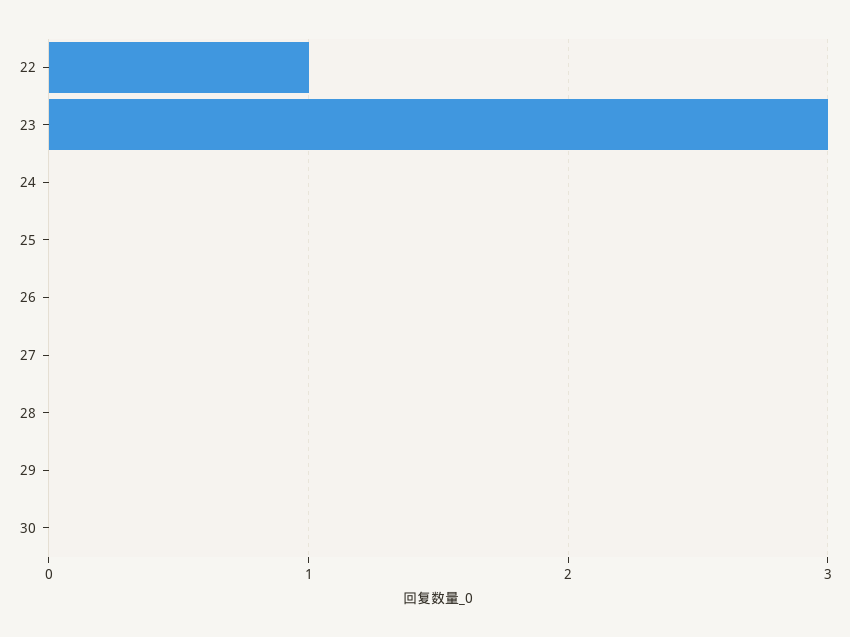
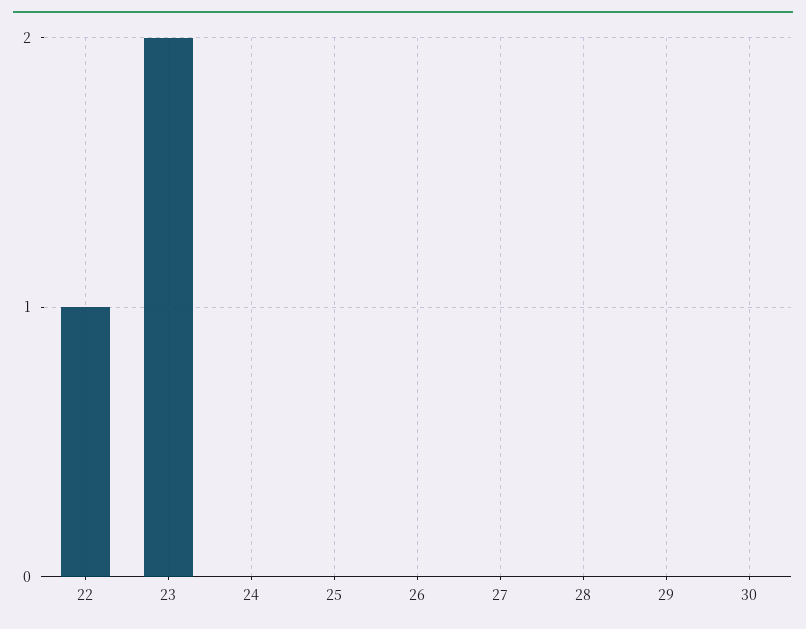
  {
    "22": 1,
-   "23": 3,
+   "23": 2,
    "24": 0,
    "25": 0,
    "26": 0,
    "27": 0,
    "28": 0,
    "29": 0,
    "30": 0
  }

